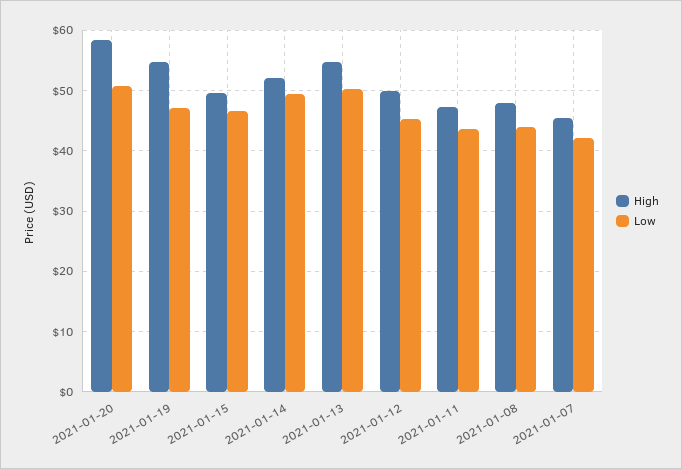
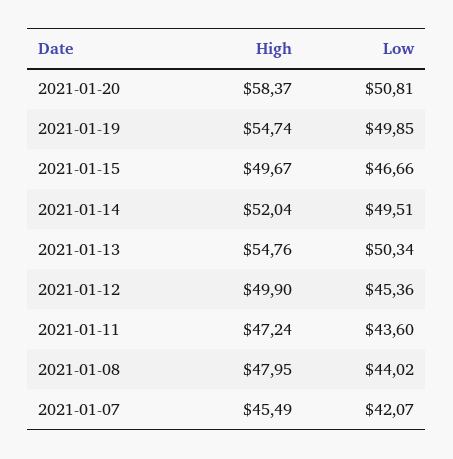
  {
    "High": {
      "2021-01-20": 58.37,
      "2021-01-19": 54.74,
      "2021-01-15": 49.67,
      "2021-01-14": 52.04,
      "2021-01-13": 54.76,
      "2021-01-12": 49.9,
      "2021-01-11": 47.24,
      "2021-01-08": 47.95,
      "2021-01-07": 45.49
    },
    "Low": {
      "2021-01-20": 50.81,
-     "2021-01-19": 47,
+     "2021-01-19": 49.85,
      "2021-01-15": 46.66,
      "2021-01-14": 49.51,
      "2021-01-13": 50.34,
      "2021-01-12": 45.36,
      "2021-01-11": 43.6,
      "2021-01-08": 44.02,
      "2021-01-07": 42.07
    }
  }

